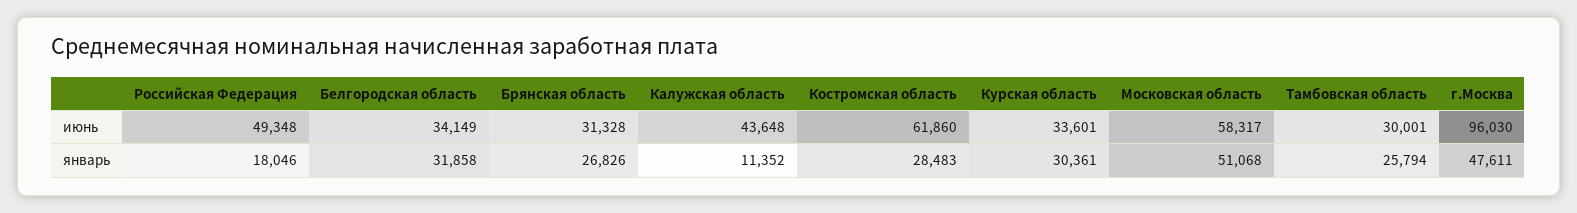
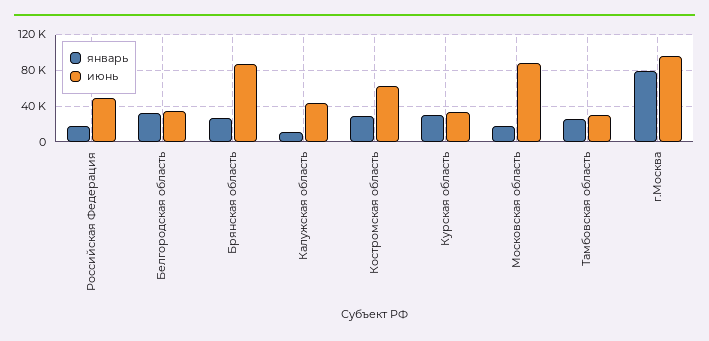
  {
    "июнь": {
      "Российская Федерация": 49348,
      "Белгородская область": 34149,
-     "Брянская область": 31328,
+     "Брянская область": 90000,
      "Калужская область": 43648,
      "Костромская область": 61860,
      "Курская область": 33601,
-     "Московская область": 58317,
+     "Московская область": 90000,
      "Тамбовская область": 30001,
      "г.Москва": 96030
    },
    "январь": {
      "Российская Федерация": 18046,
      "Белгородская область": 31858,
      "Брянская область": 26826,
      "Калужская область": 11352,
      "Костромская область": 28483,
      "Курская область": 30361,
-     "Московская область": 51068,
+     "Московская область": 20000,
      "Тамбовская область": 25794,
-     "г.Москва": 47611
+     "г.Москва": 80000
    }
  }

